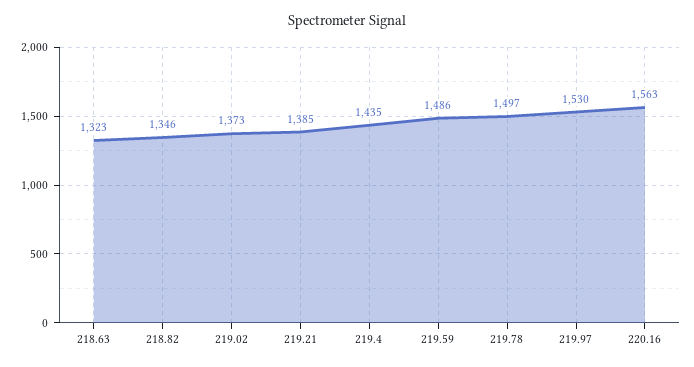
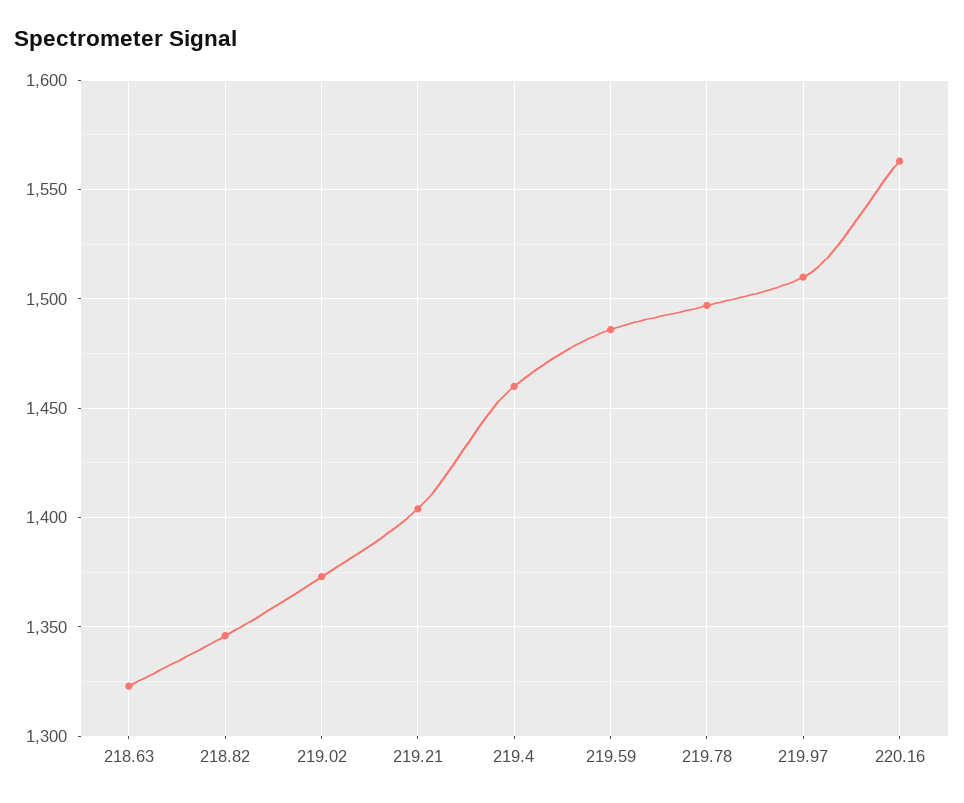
  {
    "218.63": 1323,
    "218.82": 1346,
    "219.02": 1373,
-   "219.21": 1385,
+   "219.21": 1405,
-   "219.4": 1435,
+   "219.4": 1460,
    "219.59": 1486,
    "219.78": 1497,
-   "219.97": 1530,
+   "219.97": 1510,
    "220.16": 1563
  }

